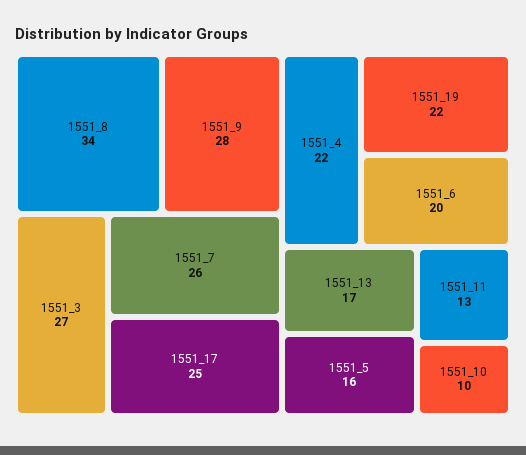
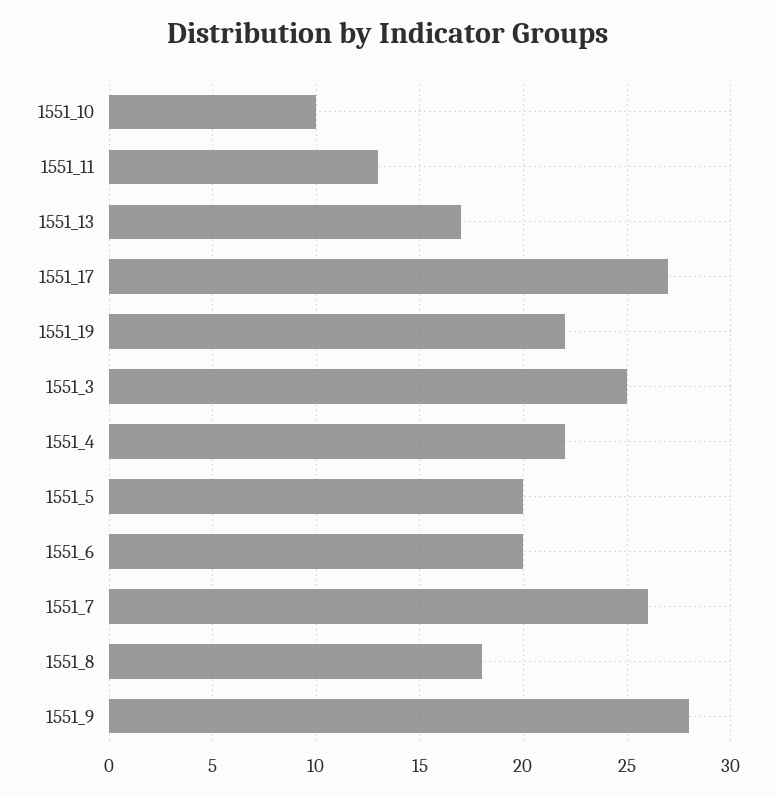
  {
-   "1551_8": 34,
+   "1551_8": 18,
    "1551_9": 28,
-   "1551_3": 27,
+   "1551_3": 25,
    "1551_7": 26,
-   "1551_17": 25,
+   "1551_17": 27,
    "1551_4": 22,
    "1551_19": 22,
    "1551_6": 20,
    "1551_13": 17,
-   "1551_5": 16,
+   "1551_5": 20,
    "1551_11": 13,
    "1551_10": 10
  }

